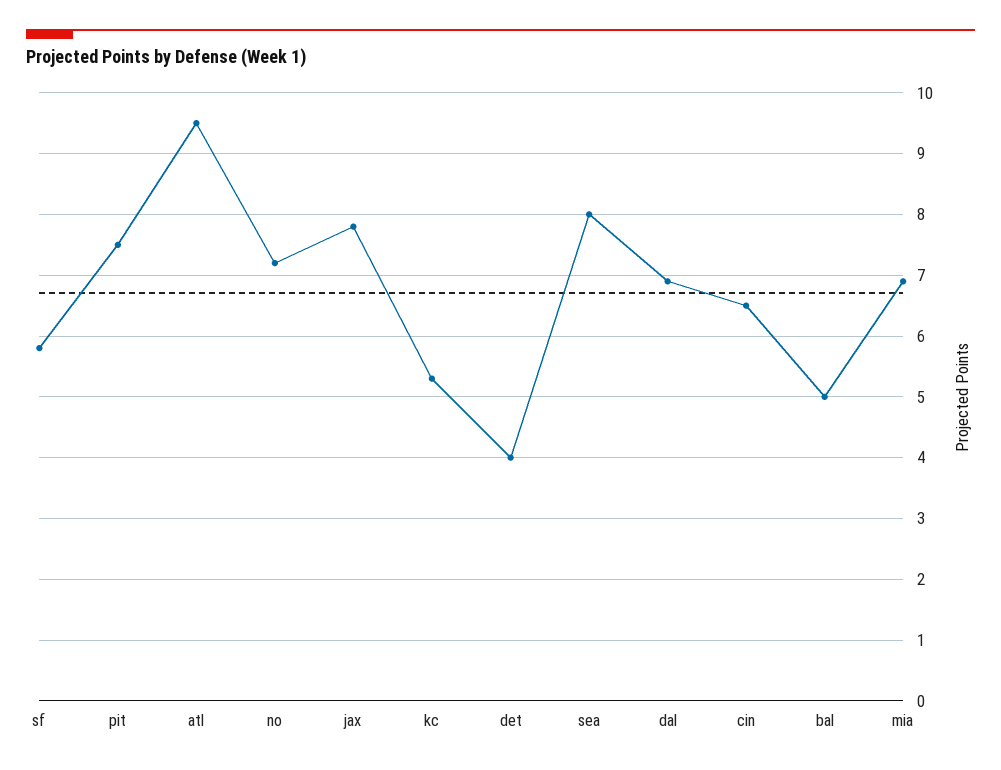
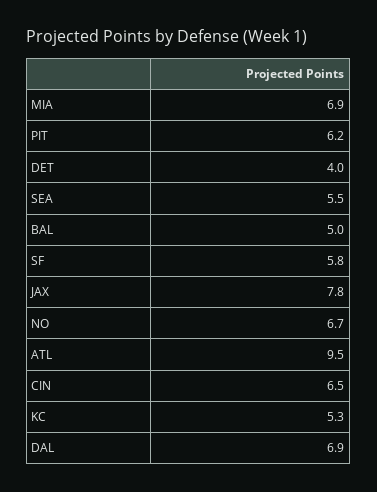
  {
    "sf": 5.8,
-   "pit": 7.5,
+   "pit": 6.2,
    "atl": 9.5,
-   "no": 7.2,
+   "no": 6.7,
    "jax": 7.8,
    "kc": 5.3,
    "det": 4,
-   "sea": 8,
+   "sea": 5.5,
    "dal": 6.9,
    "cin": 6.5,
    "bal": 5,
    "mia": 6.9
  }

